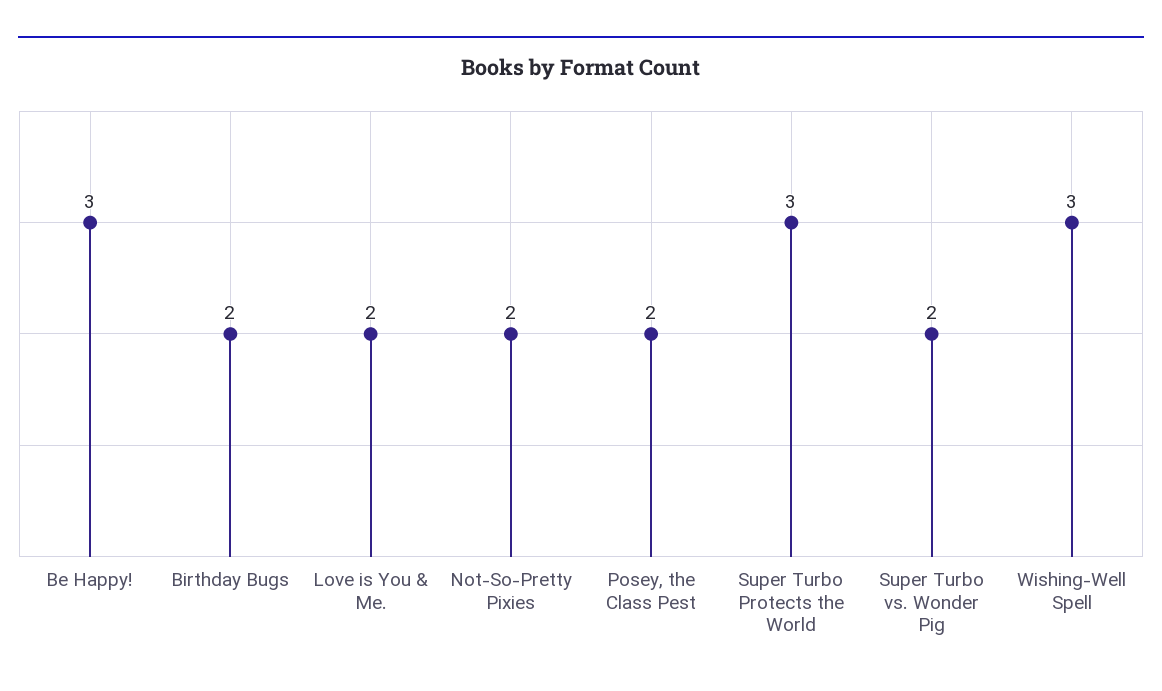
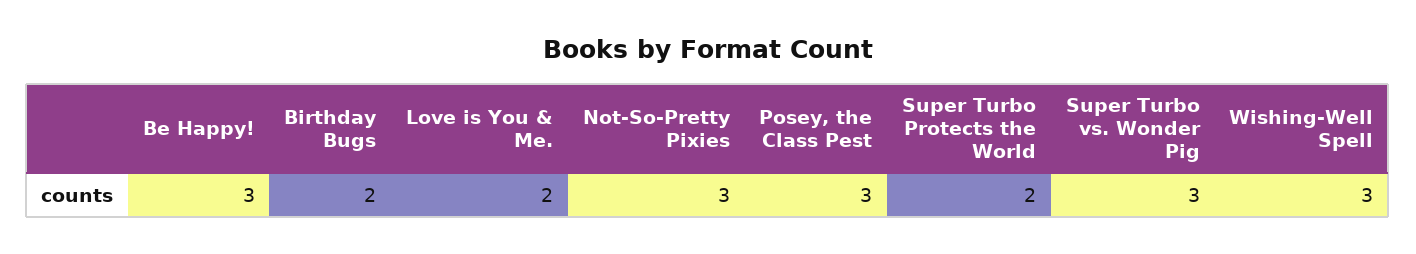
  {
    "Be Happy!": 3,
    "Birthday Bugs": 2,
    "Love is You & Me.": 2,
-   "Not-So-Pretty Pixies": 2,
+   "Not-So-Pretty Pixies": 3,
-   "Posey, the Class Pest": 2,
+   "Posey, the Class Pest": 3,
-   "Super Turbo Protects the World": 3,
+   "Super Turbo Protects the World": 2,
-   "Super Turbo vs. Wonder Pig": 2,
+   "Super Turbo vs. Wonder Pig": 3,
    "Wishing-Well Spell": 3
  }

